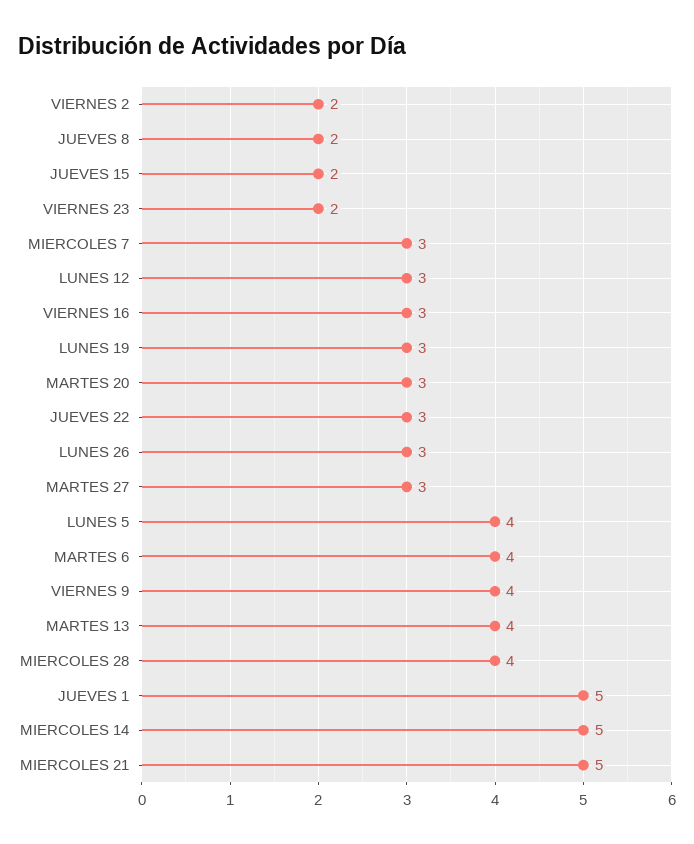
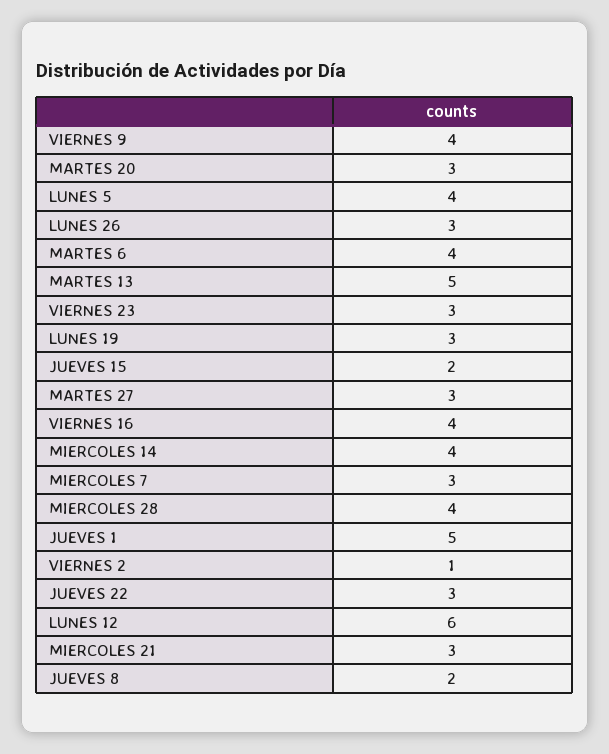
  {
-   "VIERNES 2": 2,
+   "VIERNES 2": 1,
    "JUEVES 8": 2,
    "JUEVES 15": 2,
-   "VIERNES 23": 2,
+   "VIERNES 23": 3,
    "MIERCOLES 7": 3,
-   "LUNES 12": 3,
+   "LUNES 12": 6,
-   "VIERNES 16": 3,
+   "VIERNES 16": 4,
    "LUNES 19": 3,
    "MARTES 20": 3,
    "JUEVES 22": 3,
    "LUNES 26": 3,
    "MARTES 27": 3,
    "LUNES 5": 4,
    "MARTES 6": 4,
    "VIERNES 9": 4,
-   "MARTES 13": 4,
+   "MARTES 13": 5,
    "MIERCOLES 28": 4,
    "JUEVES 1": 5,
-   "MIERCOLES 14": 5,
+   "MIERCOLES 14": 4,
-   "MIERCOLES 21": 5
+   "MIERCOLES 21": 3
  }

